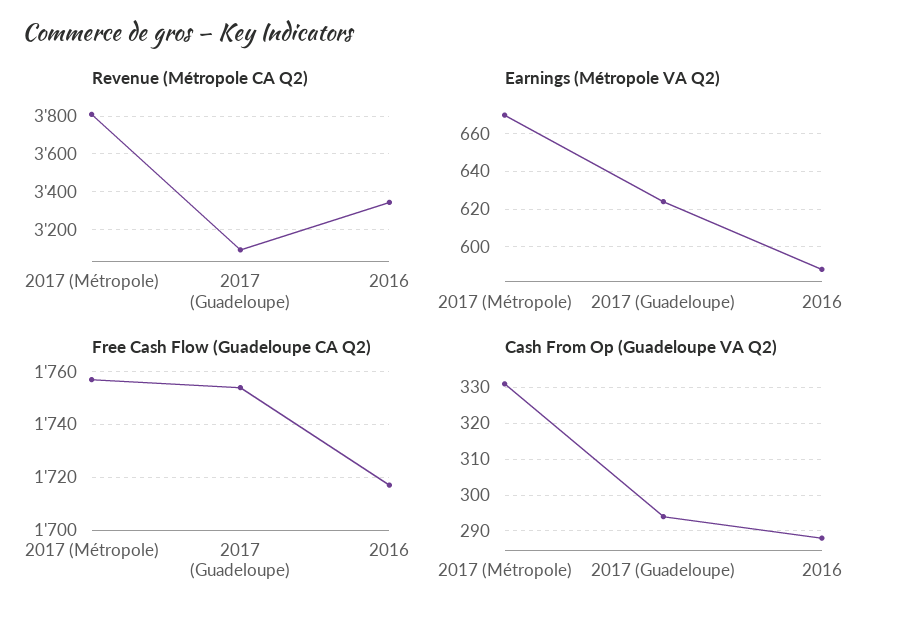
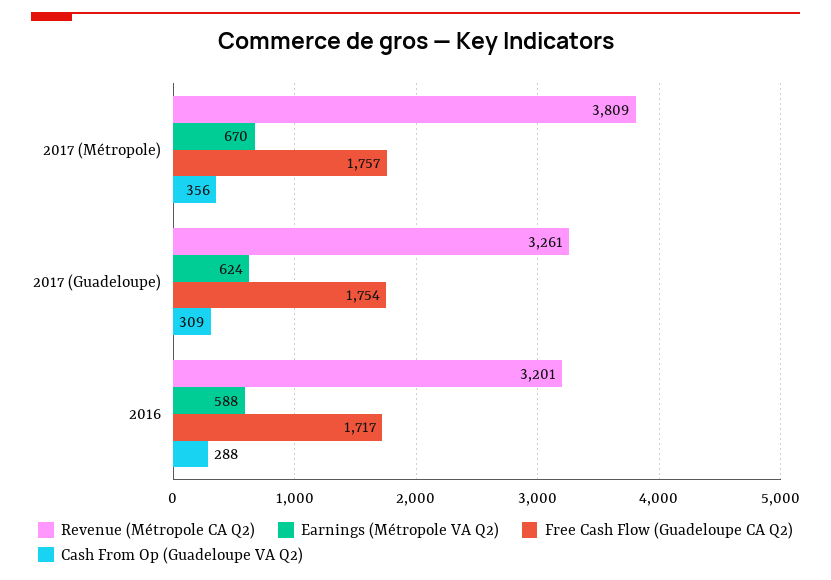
  {
    "Revenue (Métropole CA Q2)": {
      "2017 (Métropole)": 3809,
-     "2017 (Guadeloupe)": 3100,
+     "2017 (Guadeloupe)": 3261,
-     "2016": 3350
+     "2016": 3201
    },
    "Earnings (Métropole VA Q2)": {
      "2017 (Métropole)": 670,
      "2017 (Guadeloupe)": 624,
      "2016": 588
    },
    "Free Cash Flow (Guadeloupe CA Q2)": {
      "2017 (Métropole)": 1757,
      "2017 (Guadeloupe)": 1754,
      "2016": 1717
    },
    "Cash From Op (Guadeloupe VA Q2)": {
-     "2017 (Métropole)": 330,
+     "2017 (Métropole)": 356,
-     "2017 (Guadeloupe)": 295,
+     "2017 (Guadeloupe)": 309,
      "2016": 288
    }
  }

